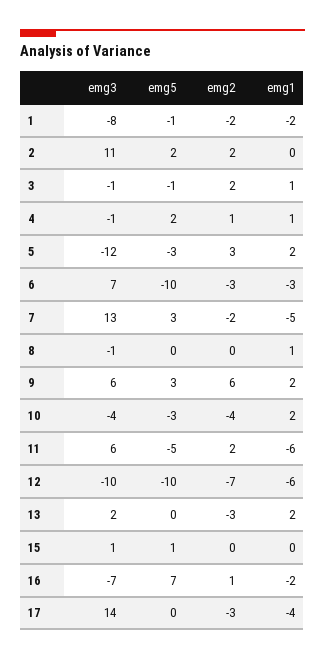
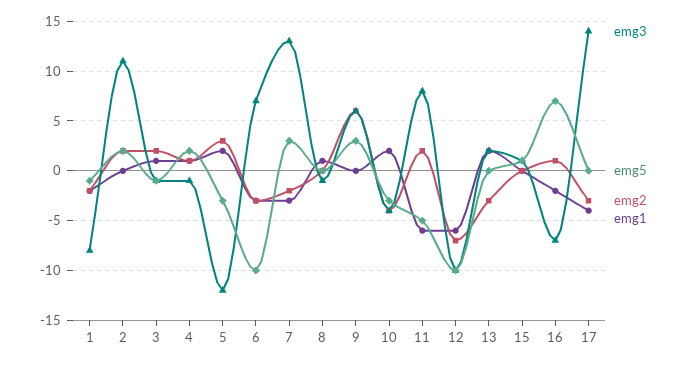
  {
    "emg3": {
      "1": -8,
      "2": 11,
      "3": -1,
      "4": -1,
      "5": -12,
      "6": 7,
      "7": 13,
      "8": -1,
      "9": 6,
      "10": -4,
-     "11": 6,
+     "11": 8,
      "12": -10,
      "13": 2,
      "15": 1,
      "16": -7,
      "17": 14
    },
    "emg5": {
      "1": -1,
      "2": 2,
      "3": -1,
      "4": 2,
      "5": -3,
      "6": -10,
      "7": 3,
      "8": 0,
      "9": 3,
      "10": -3,
      "11": -5,
      "12": -10,
      "13": 0,
      "15": 1,
      "16": 7,
      "17": 0
    },
    "emg2": {
      "1": -2,
      "2": 2,
      "3": 2,
      "4": 1,
      "5": 3,
      "6": -3,
      "7": -2,
      "8": 0,
      "9": 6,
      "10": -4,
      "11": 2,
      "12": -7,
      "13": -3,
      "15": 0,
      "16": 1,
      "17": -3
    },
    "emg1": {
      "1": -2,
      "2": 0,
      "3": 1,
      "4": 1,
      "5": 2,
      "6": -3,
-     "7": -5,
+     "7": -3,
      "8": 1,
-     "9": 2,
+     "9": 0,
      "10": 2,
      "11": -6,
      "12": -6,
      "13": 2,
      "15": 0,
      "16": -2,
      "17": -4
    }
  }

